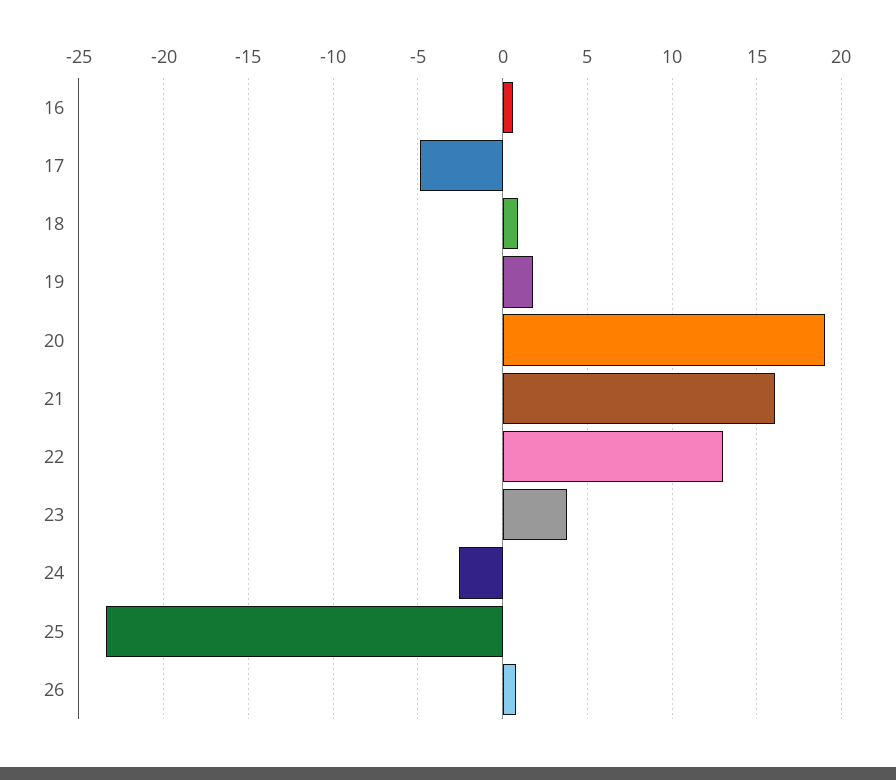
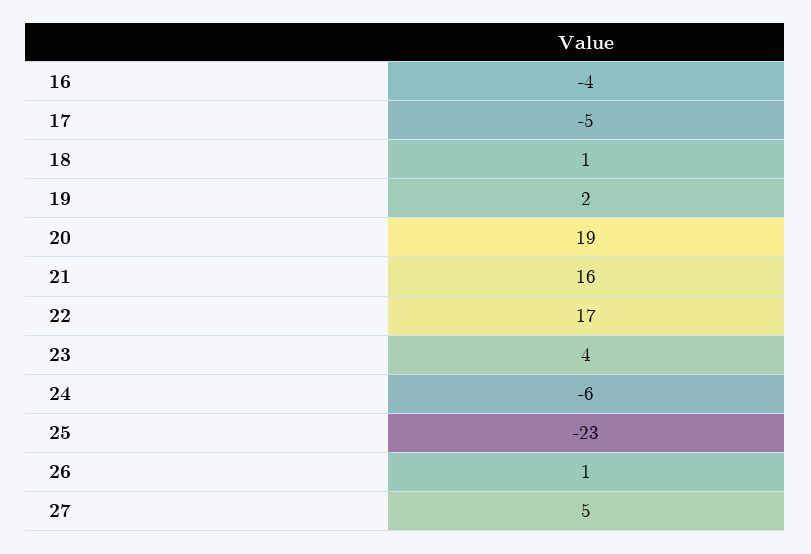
  {
-   "16": 0.5,
+   "16": -4,
    "17": -5,
    "18": 1,
    "19": 2,
    "20": 19,
    "21": 16,
-   "22": 13,
+   "22": 17,
    "23": 4,
-   "24": -2.5,
+   "24": -6,
    "25": -23,
-   "26": 1
+   "26": 1,
+   "27": 5
  }

